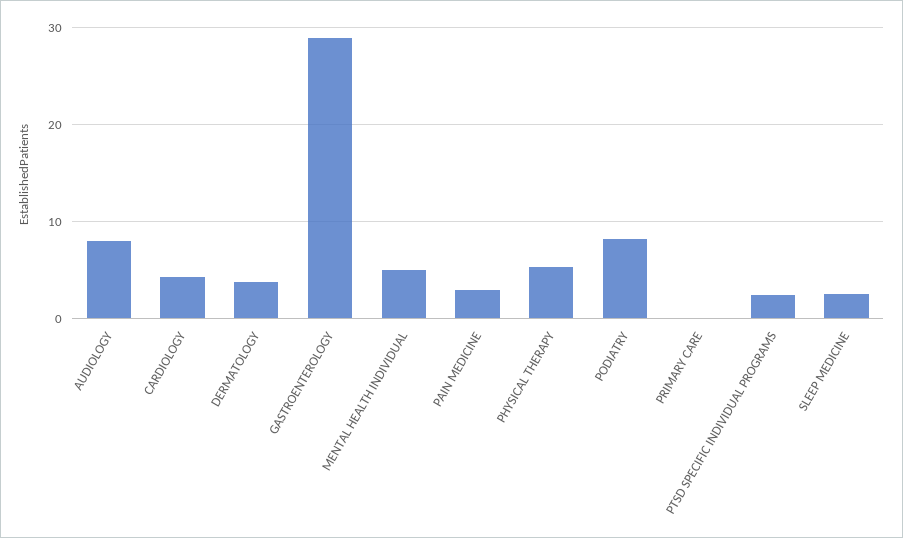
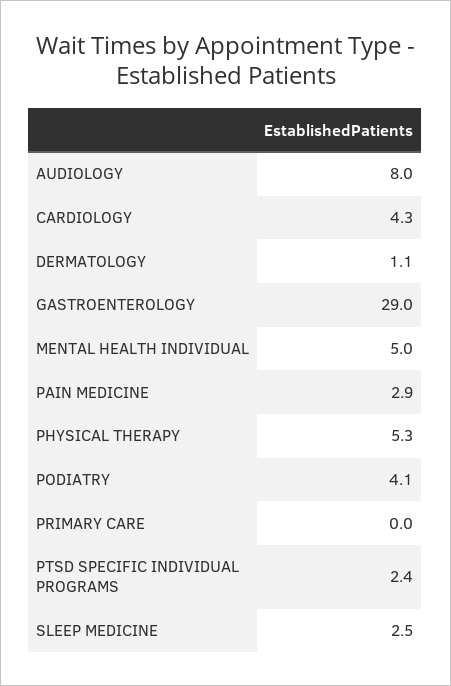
  {
    "AUDIOLOGY": 8,
    "CARDIOLOGY": 4.3,
-   "DERMATOLOGY": 4,
+   "DERMATOLOGY": 1.1,
    "GASTROENTEROLOGY": 29,
    "MENTAL HEALTH INDIVIDUAL": 5,
    "PAIN MEDICINE": 2.9,
    "PHYSICAL THERAPY": 5.3,
-   "PODIATRY": 8,
+   "PODIATRY": 4.1,
    "PRIMARY CARE": 0,
    "PTSD SPECIFIC INDIVIDUAL PROGRAMS": 2.4,
    "SLEEP MEDICINE": 2.5
  }

